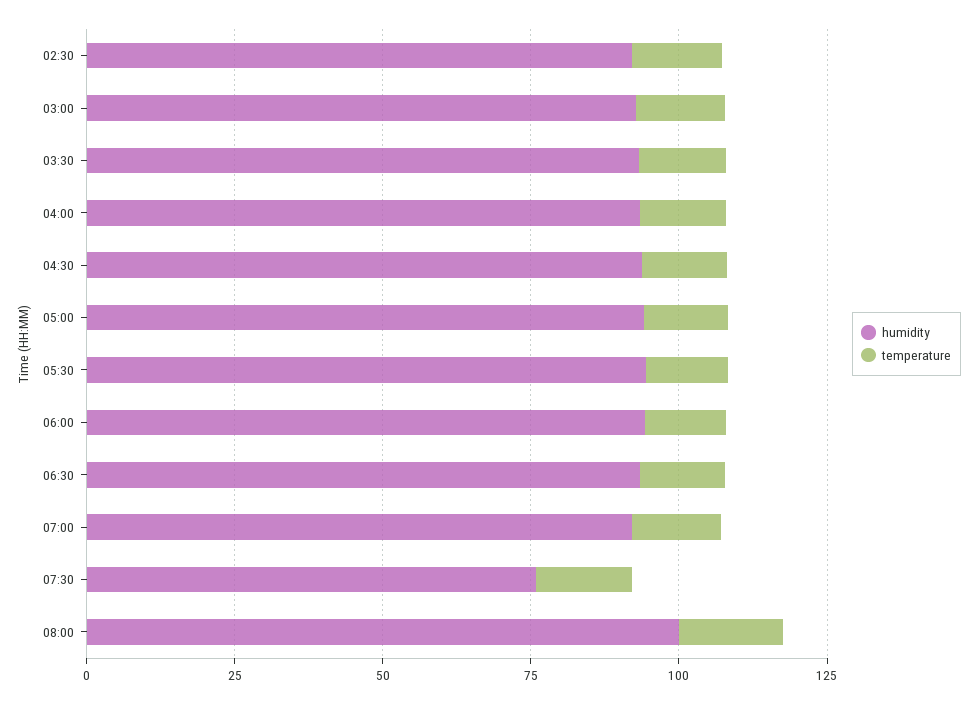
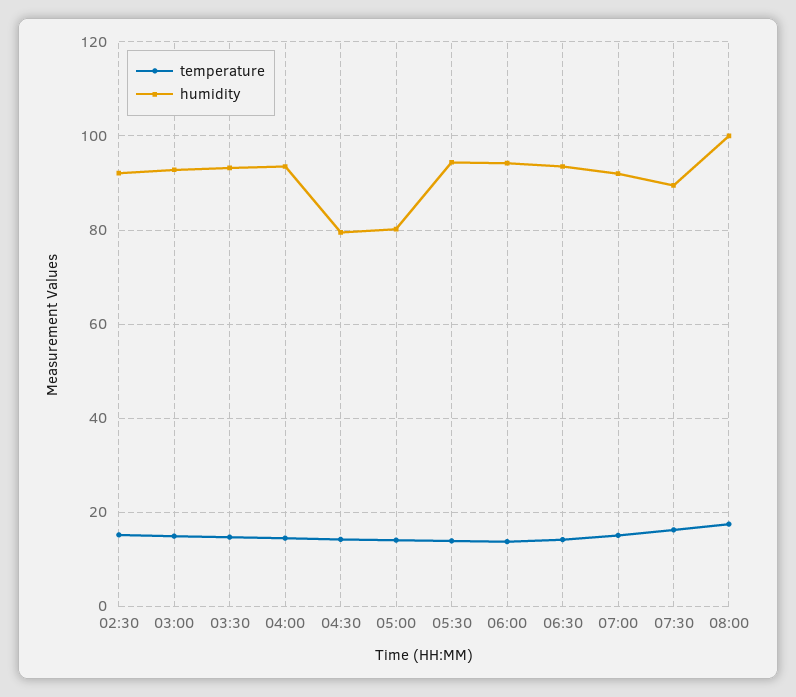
  {
    "humidity": {
      "02:30": 92,
      "03:00": 92,
      "03:30": 94,
      "04:00": 94,
-     "04:30": 95,
+     "04:30": 80,
-     "05:00": 95,
+     "05:00": 80,
      "05:30": 94,
      "06:00": 94,
      "06:30": 94,
      "07:00": 92,
-     "07:30": 75,
+     "07:30": 90,
      "08:00": 100
    },
    "temperature": {
      "02:30": 16,
      "03:00": 14,
      "03:30": 14,
      "04:00": 14,
      "04:30": 14,
      "05:00": 14,
      "05:30": 14,
      "06:00": 14,
      "06:30": 14,
      "07:00": 16,
      "07:30": 16,
      "08:00": 18
    }
  }

